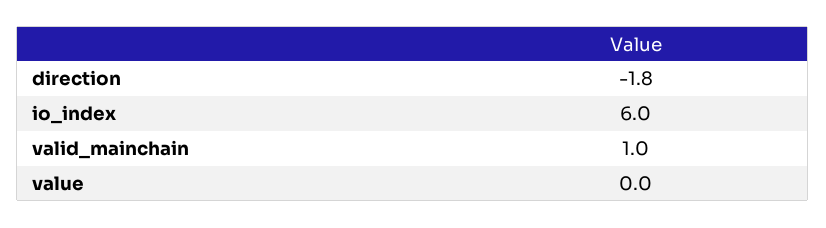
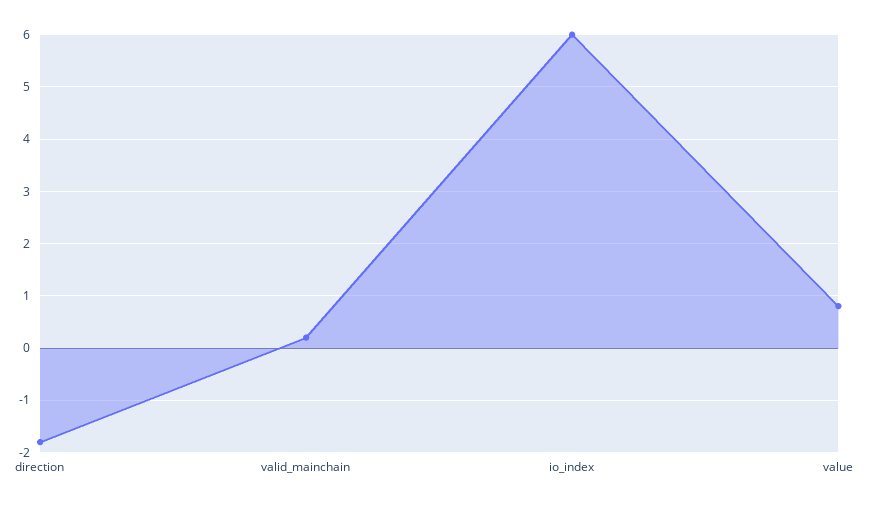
  {
    "direction": -1.8,
    "io_index": 6,
-   "valid_mainchain": 1,
+   "valid_mainchain": 0.2,
-   "value": 0
+   "value": 0.8
  }

